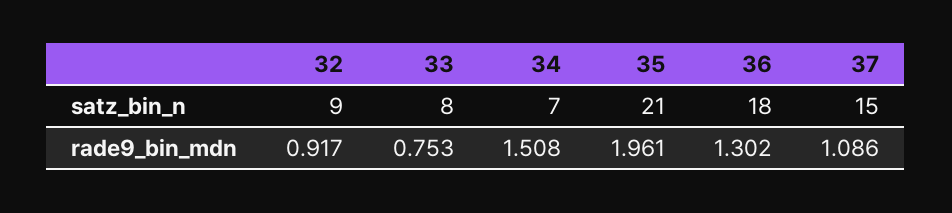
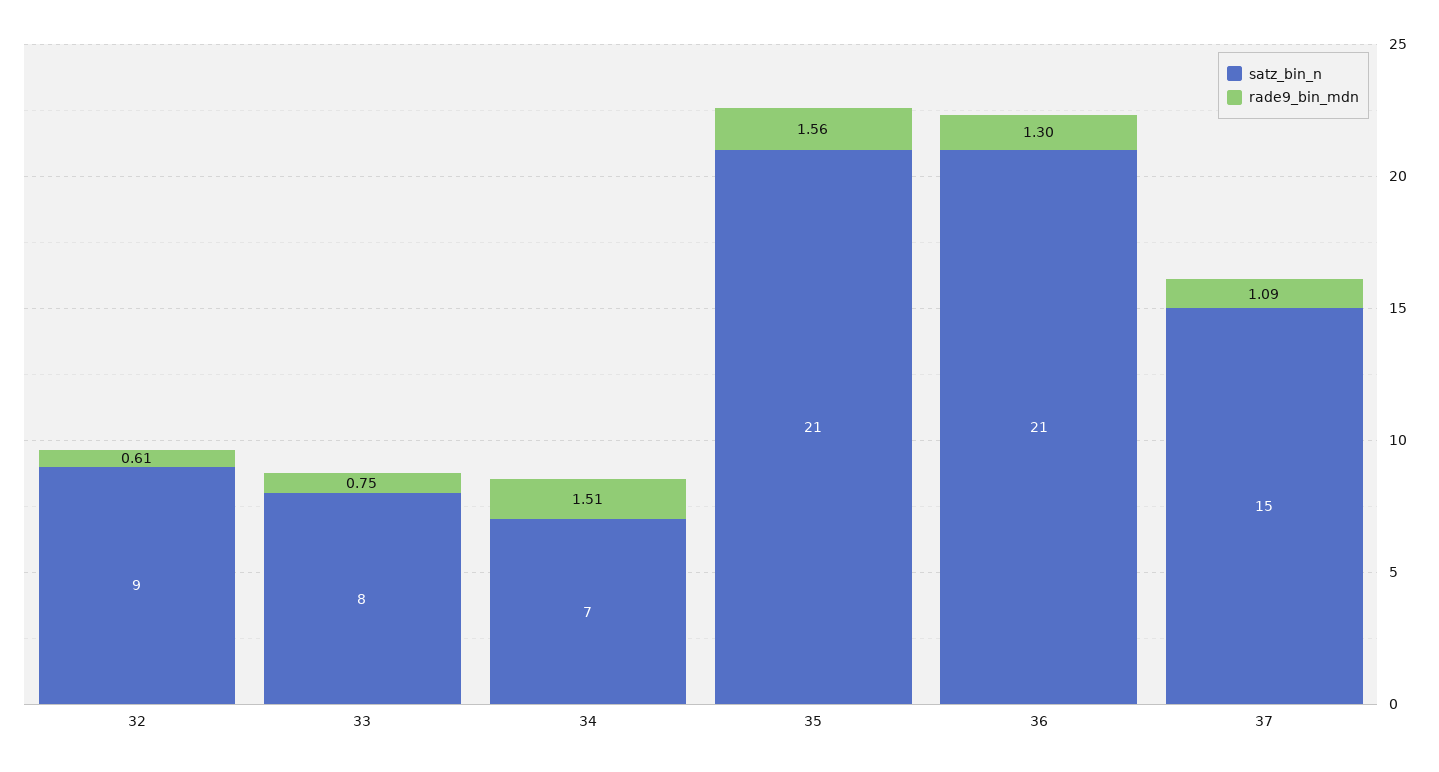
  {
    "satz_bin_n": {
      "32": 9,
      "33": 8,
      "34": 7,
      "35": 21,
-     "36": 18,
+     "36": 21,
      "37": 15
    },
    "rade9_bin_mdn": {
-     "32": 0.917,
+     "32": 0.61,
      "33": 0.753,
      "34": 1.508,
-     "35": 1.961,
+     "35": 1.56,
      "36": 1.302,
      "37": 1.086
    }
  }

